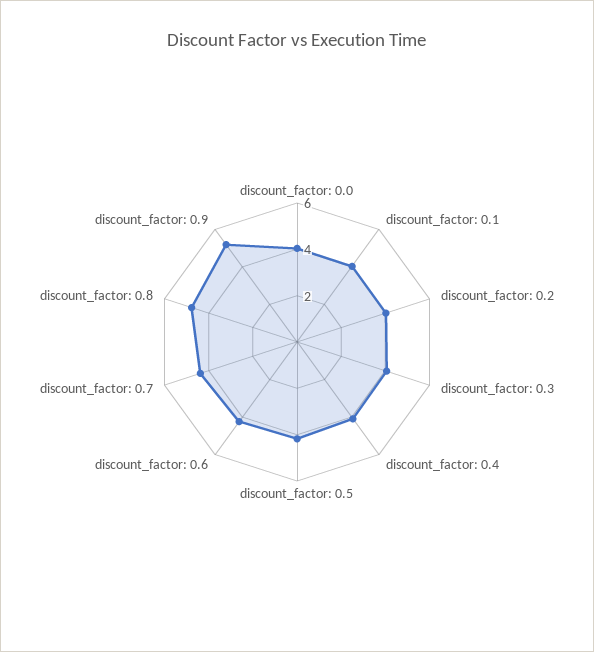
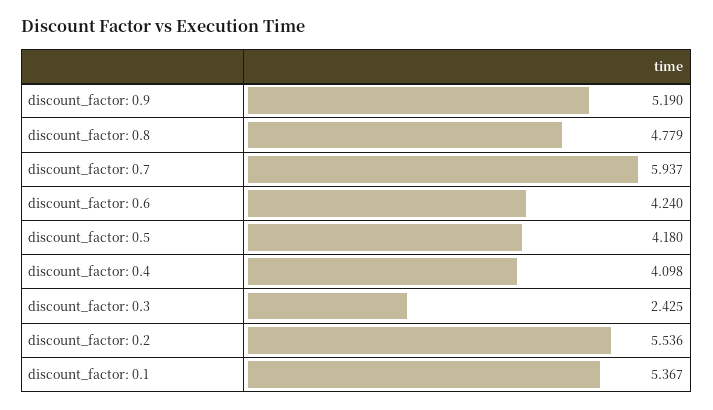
  {
-   "discount_factor: 0.0": 4,
-   "discount_factor: 0.1": 4,
+   "discount_factor: 0.1": 5.367,
-   "discount_factor: 0.2": 4,
+   "discount_factor: 0.2": 5.536,
-   "discount_factor: 0.3": 4,
+   "discount_factor: 0.3": 2.425,
    "discount_factor: 0.4": 4.098,
    "discount_factor: 0.5": 4.18,
    "discount_factor: 0.6": 4.24,
-   "discount_factor: 0.7": 4.5,
+   "discount_factor: 0.7": 5.937,
    "discount_factor: 0.8": 4.779,
    "discount_factor: 0.9": 5.19
  }

